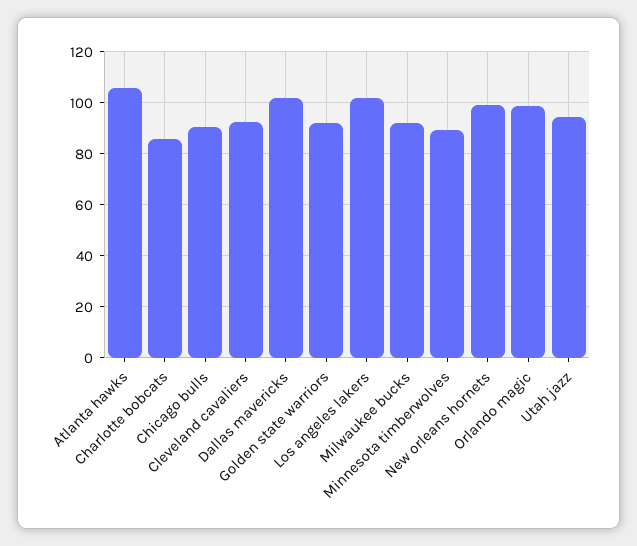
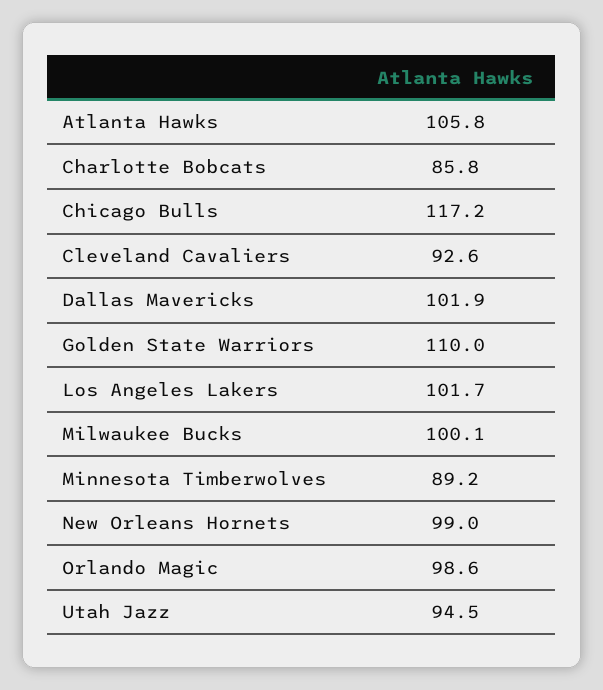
  {
    "Atlanta hawks": 105.8,
    "Charlotte bobcats": 85.8,
-   "Chicago bulls": 90,
+   "Chicago bulls": 117.2,
    "Cleveland cavaliers": 92.6,
    "Dallas mavericks": 101.9,
-   "Golden state warriors": 92.5,
+   "Golden state warriors": 110,
    "Los angeles lakers": 101.7,
-   "Milwaukee bucks": 92.5,
+   "Milwaukee bucks": 100.1,
    "Minnesota timberwolves": 89.2,
    "New orleans hornets": 99,
    "Orlando magic": 98.6,
    "Utah jazz": 94.5
  }

